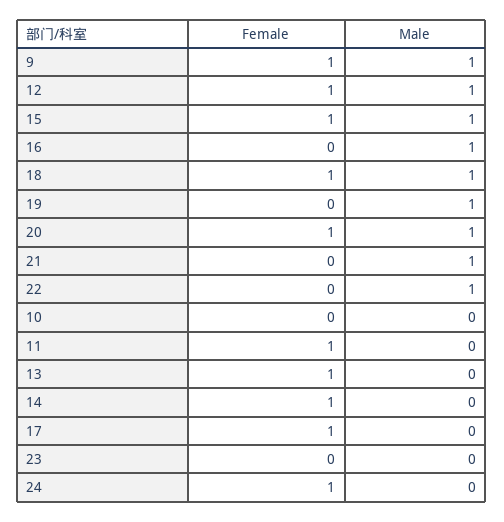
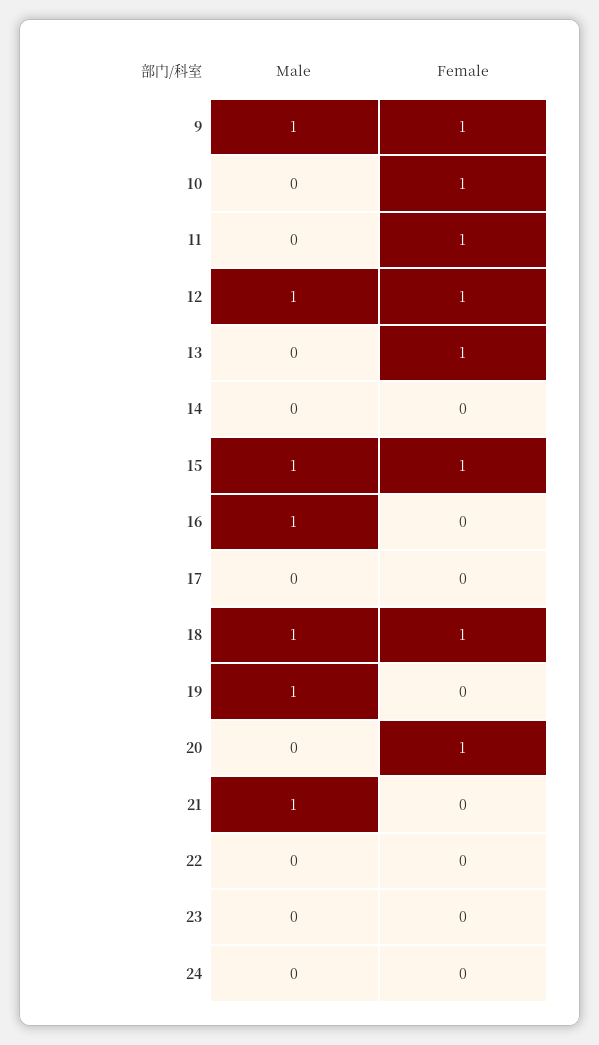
  {
    "Female": {
      "9": 1,
      "12": 1,
      "15": 1,
      "16": 0,
      "18": 1,
      "19": 0,
      "20": 1,
      "21": 0,
      "22": 0,
-     "10": 0,
+     "10": 1,
      "11": 1,
      "13": 1,
-     "14": 1,
+     "14": 0,
-     "17": 1,
+     "17": 0,
      "23": 0,
-     "24": 1
+     "24": 0
    },
    "Male": {
      "9": 1,
      "12": 1,
      "15": 1,
      "16": 1,
      "18": 1,
      "19": 1,
-     "20": 1,
+     "20": 0,
      "21": 1,
-     "22": 1,
+     "22": 0,
      "10": 0,
      "11": 0,
      "13": 0,
      "14": 0,
      "17": 0,
      "23": 0,
      "24": 0
    }
  }

